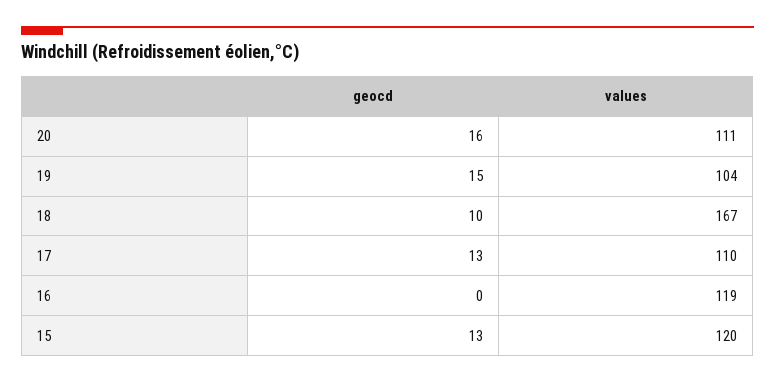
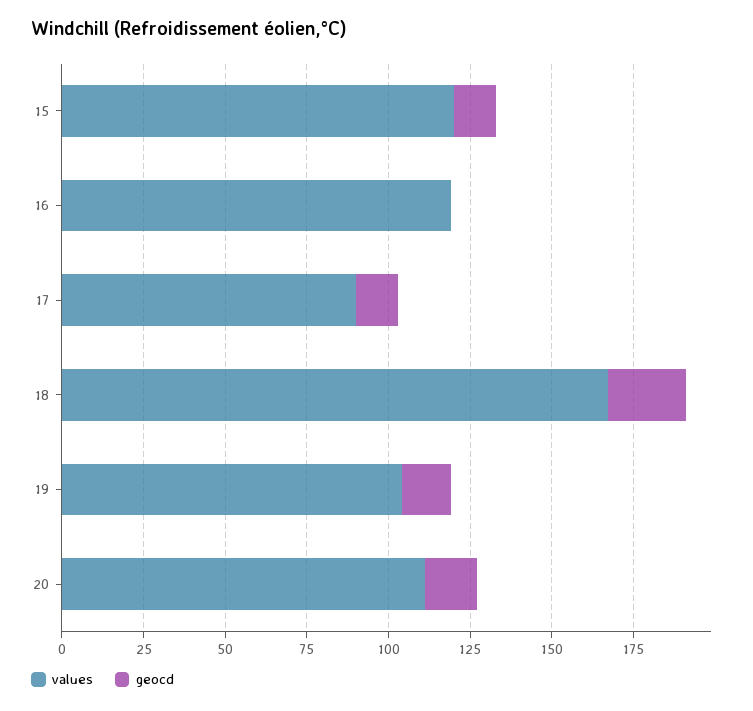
  {
    "geocd": {
      "20": 16,
      "19": 15,
-     "18": 10,
+     "18": 25,
      "17": 13,
      "16": 0,
      "15": 13
    },
    "values": {
      "20": 111,
      "19": 104,
      "18": 167,
-     "17": 110,
+     "17": 90,
      "16": 119,
      "15": 120
    }
  }

